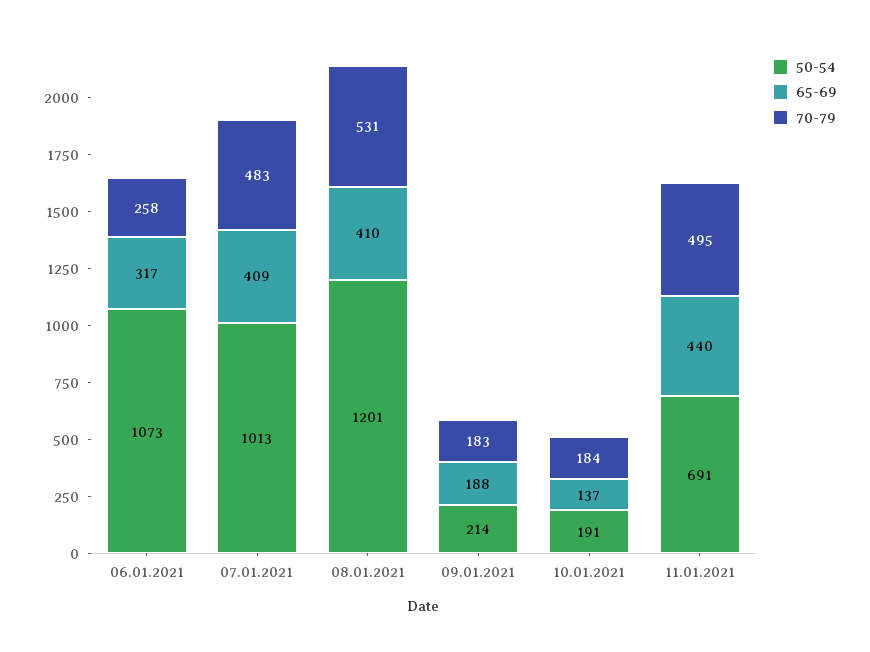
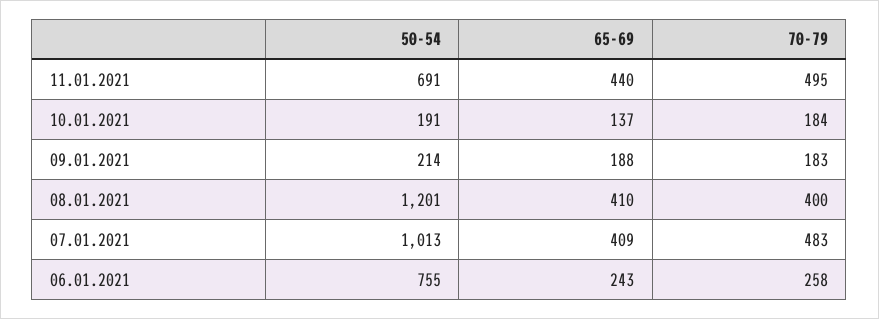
  {
    "50-54": {
-     "06.01.2021": 1073,
+     "06.01.2021": 755,
      "07.01.2021": 1013,
      "08.01.2021": 1201,
      "09.01.2021": 214,
      "10.01.2021": 191,
      "11.01.2021": 691
    },
    "65-69": {
-     "06.01.2021": 317,
+     "06.01.2021": 243,
      "07.01.2021": 409,
      "08.01.2021": 410,
      "09.01.2021": 188,
      "10.01.2021": 137,
      "11.01.2021": 440
    },
    "70-79": {
      "06.01.2021": 258,
      "07.01.2021": 483,
-     "08.01.2021": 531,
+     "08.01.2021": 400,
      "09.01.2021": 183,
      "10.01.2021": 184,
      "11.01.2021": 495
    }
  }

